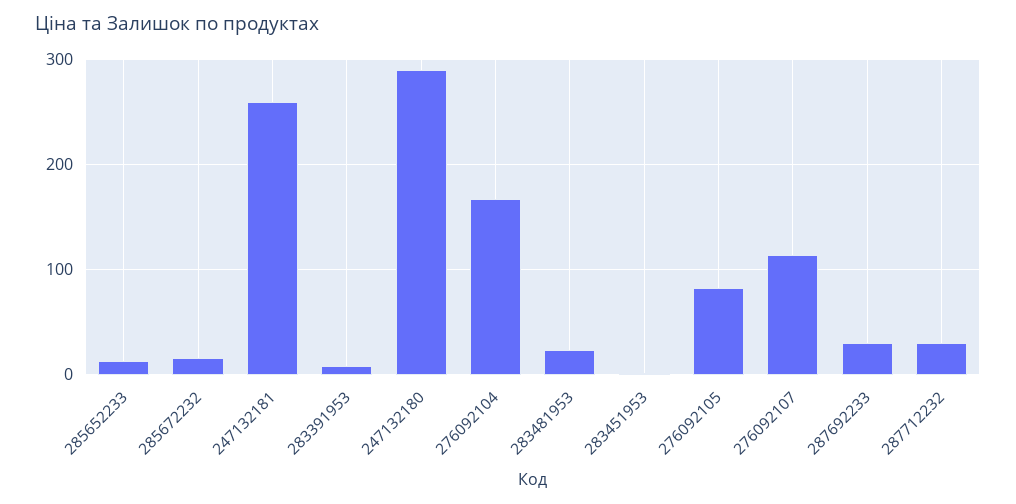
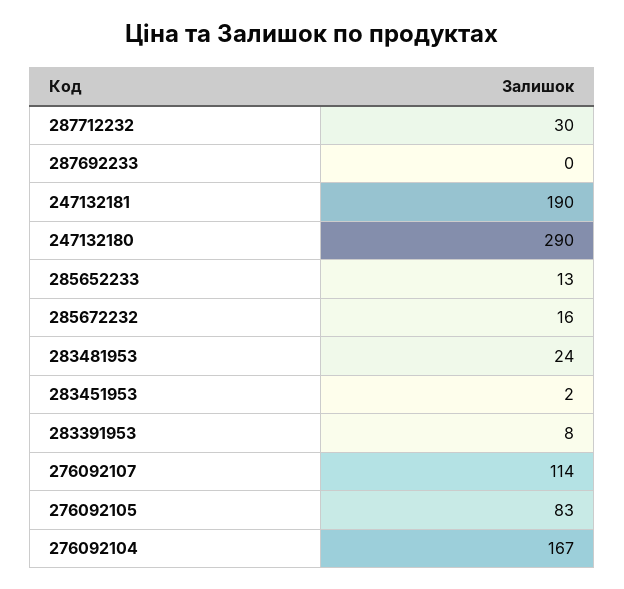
  {
    "285652233": 13,
    "285672232": 16,
-   "247132181": 260,
+   "247132181": 190,
    "283391953": 8,
    "247132180": 290,
    "276092104": 167,
    "283481953": 24,
    "283451953": 2,
    "276092105": 83,
    "276092107": 114,
-   "287692233": 30,
+   "287692233": 0,
    "287712232": 30
  }

